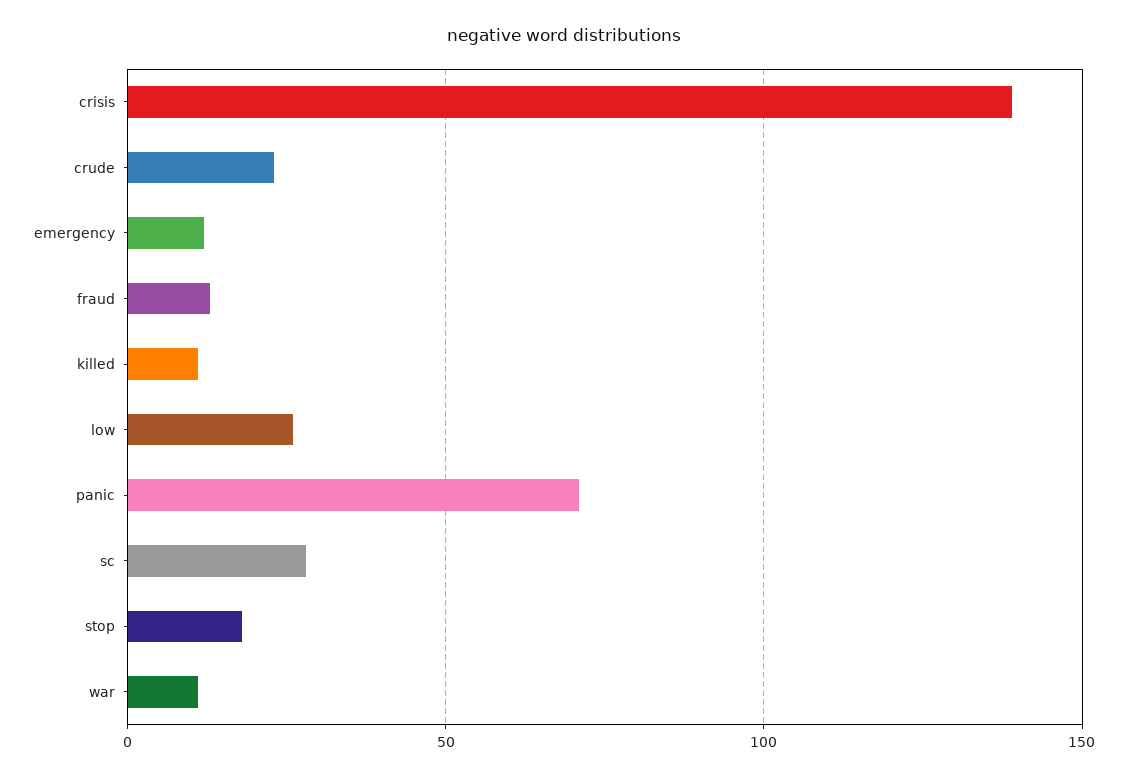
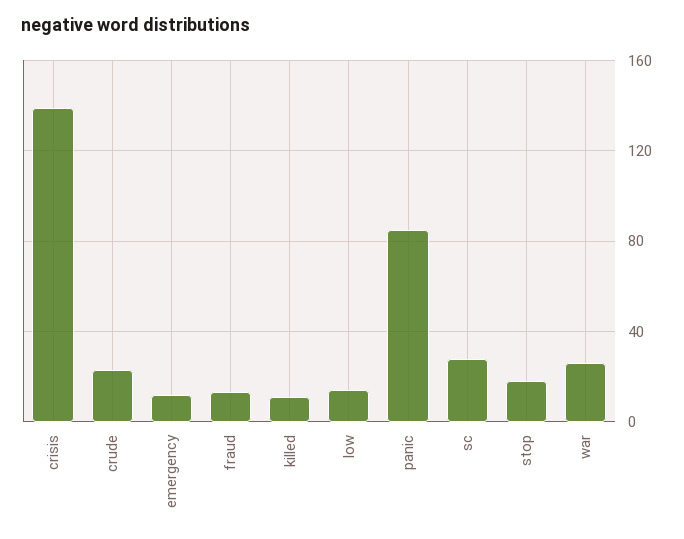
  {
    "crisis": 140,
    "crude": 25,
    "emergency": 10,
    "fraud": 15,
    "killed": 10,
-   "low": 25,
+   "low": 15,
-   "panic": 70,
+   "panic": 85,
    "sc": 30,
    "stop": 20,
-   "war": 10
+   "war": 25
  }

